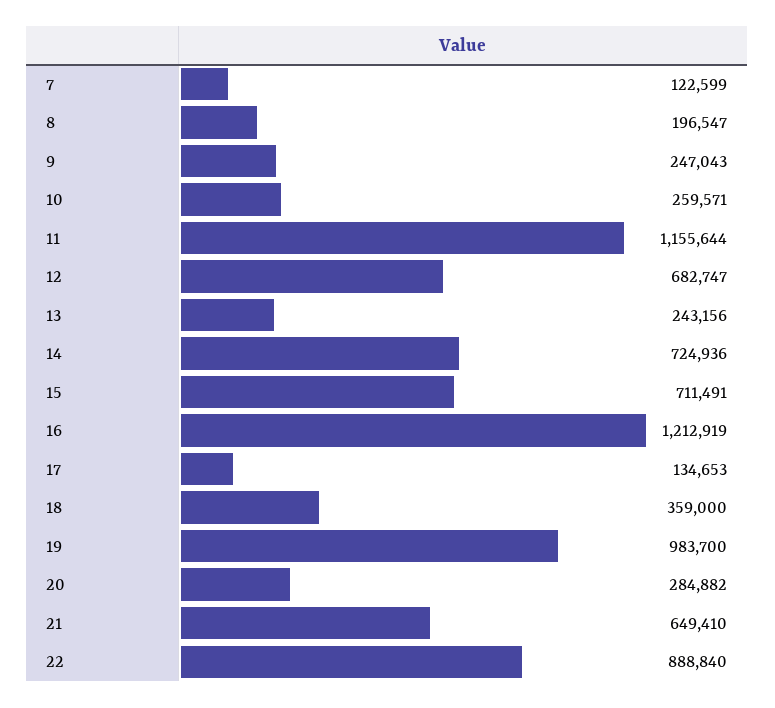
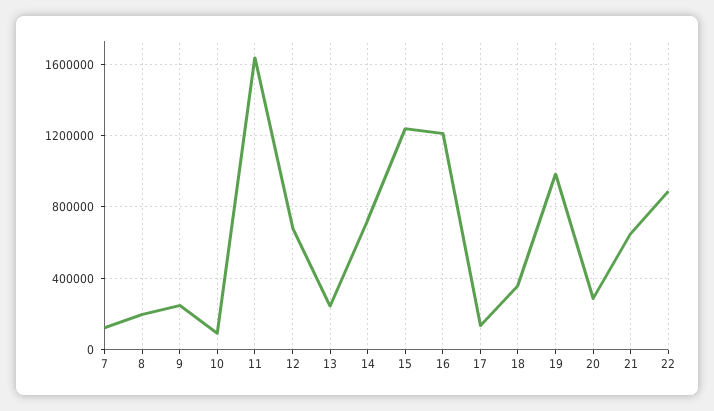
  {
    "7": 122599,
    "8": 196547,
    "9": 247043,
-   "10": 259571,
+   "10": 100000,
-   "11": 1155644,
+   "11": 1650000,
    "12": 682747,
    "13": 243156,
    "14": 724936,
-   "15": 711491,
+   "15": 1250000,
    "16": 1212919,
    "17": 134653,
    "18": 359000,
    "19": 983700,
    "20": 284882,
    "21": 649410,
    "22": 888840
  }

